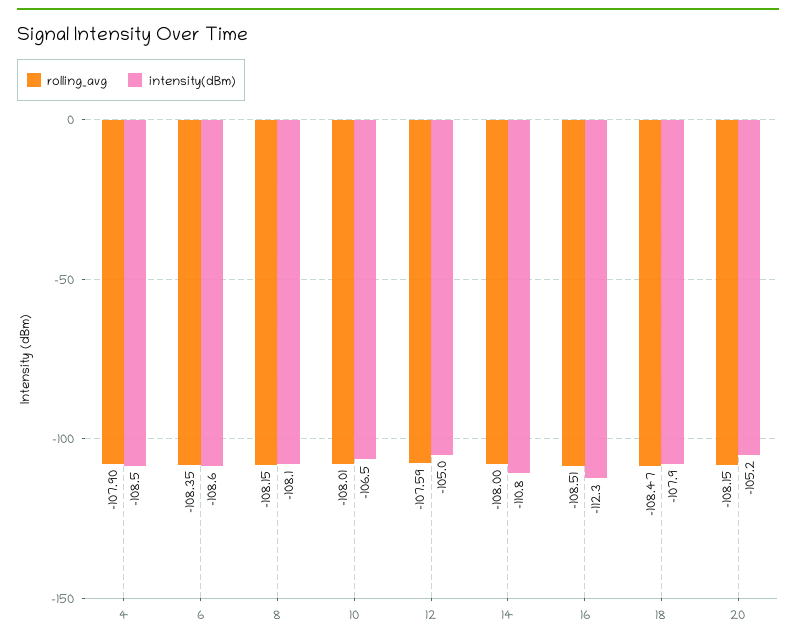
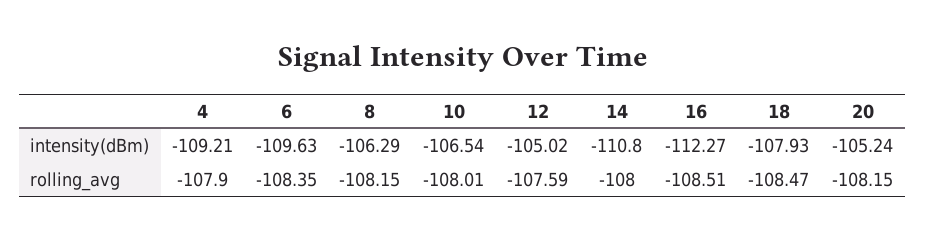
  {
    "rolling_avg": {
      "4": -107.9,
      "6": -108.35,
      "8": -108.15,
      "10": -108.01,
      "12": -107.59,
      "14": -108,
      "16": -108.51,
      "18": -108.47,
      "20": -108.15
    },
    "intensity(dBm)": {
-     "4": -108.5,
+     "4": -109.21,
-     "6": -108.6,
+     "6": -109.63,
-     "8": -108.1,
+     "8": -106.29,
      "10": -106.54,
      "12": -105.02,
      "14": -110.8,
      "16": -112.27,
      "18": -107.93,
      "20": -105.24
    }
  }

